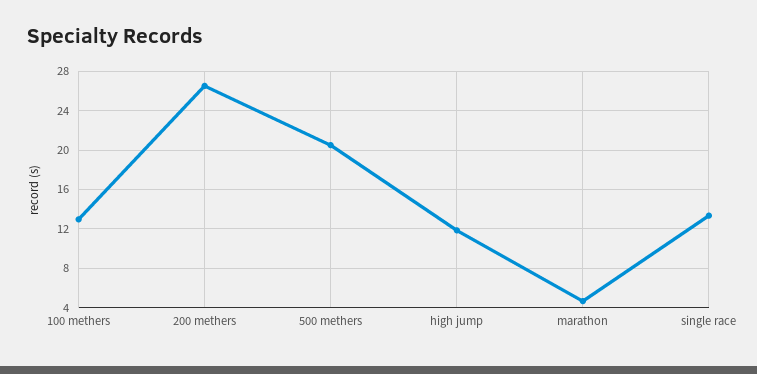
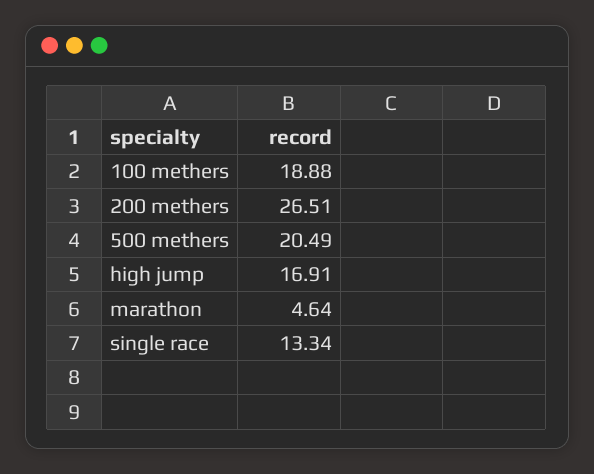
  {
-   "100 methers": 13,
+   "100 methers": 18.88,
    "200 methers": 26.51,
    "500 methers": 20.49,
-   "high jump": 12,
+   "high jump": 16.91,
    "marathon": 4.64,
    "single race": 13.34
  }

